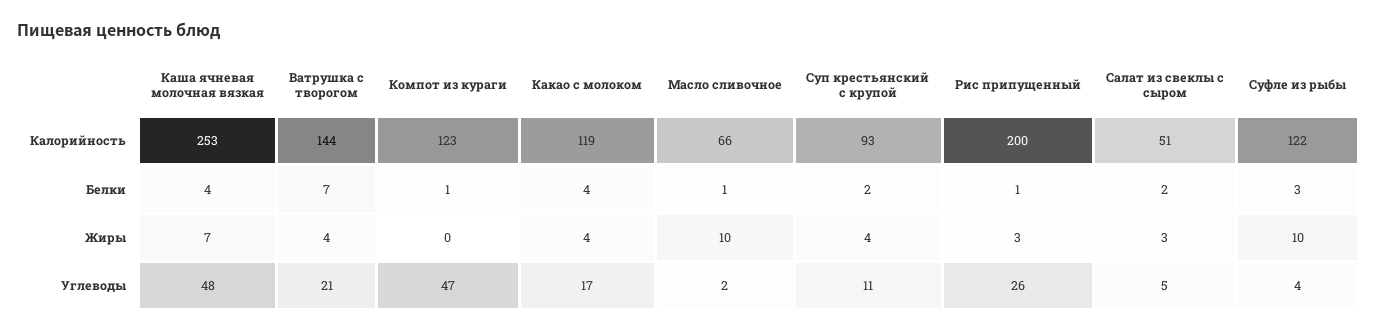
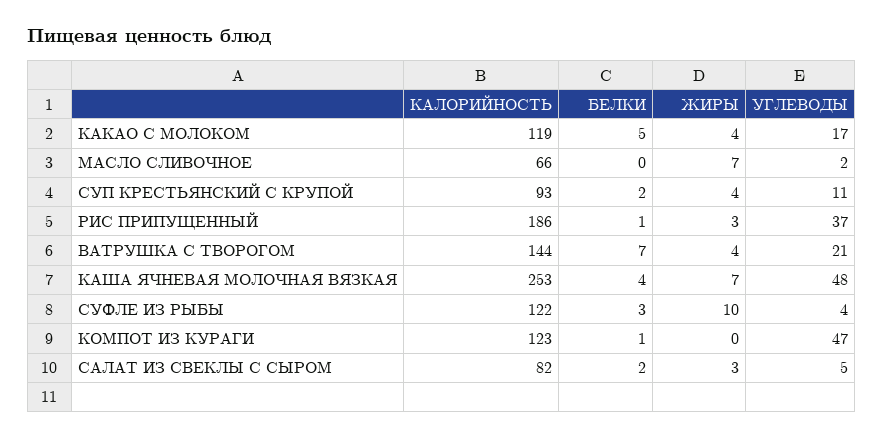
  {
    "Каша ячневая молочная вязкая": {
      "Калорийность": 253,
      "Белки": 4,
      "Жиры": 7,
      "Углеводы": 48
    },
    "Ватрушка с творогом": {
      "Калорийность": 144,
      "Белки": 7,
      "Жиры": 4,
      "Углеводы": 21
    },
    "Компот из кураги": {
      "Калорийность": 123,
      "Белки": 1,
      "Жиры": 0,
      "Углеводы": 47
    },
    "Какао с молоком": {
      "Калорийность": 119,
-     "Белки": 4,
+     "Белки": 5,
      "Жиры": 4,
      "Углеводы": 17
    },
    "Масло сливочное": {
      "Калорийность": 66,
-     "Белки": 1,
+     "Белки": 0,
-     "Жиры": 10,
+     "Жиры": 7,
      "Углеводы": 2
    },
    "Суп крестьянский с крупой": {
      "Калорийность": 93,
      "Белки": 2,
      "Жиры": 4,
      "Углеводы": 11
    },
    "Рис припущенный": {
-     "Калорийность": 200,
+     "Калорийность": 186,
      "Белки": 1,
      "Жиры": 3,
-     "Углеводы": 26
+     "Углеводы": 37
    },
    "Салат из свеклы с сыром": {
-     "Калорийность": 51,
+     "Калорийность": 82,
      "Белки": 2,
      "Жиры": 3,
      "Углеводы": 5
    },
    "Суфле из рыбы": {
      "Калорийность": 122,
      "Белки": 3,
      "Жиры": 10,
      "Углеводы": 4
    }
  }

